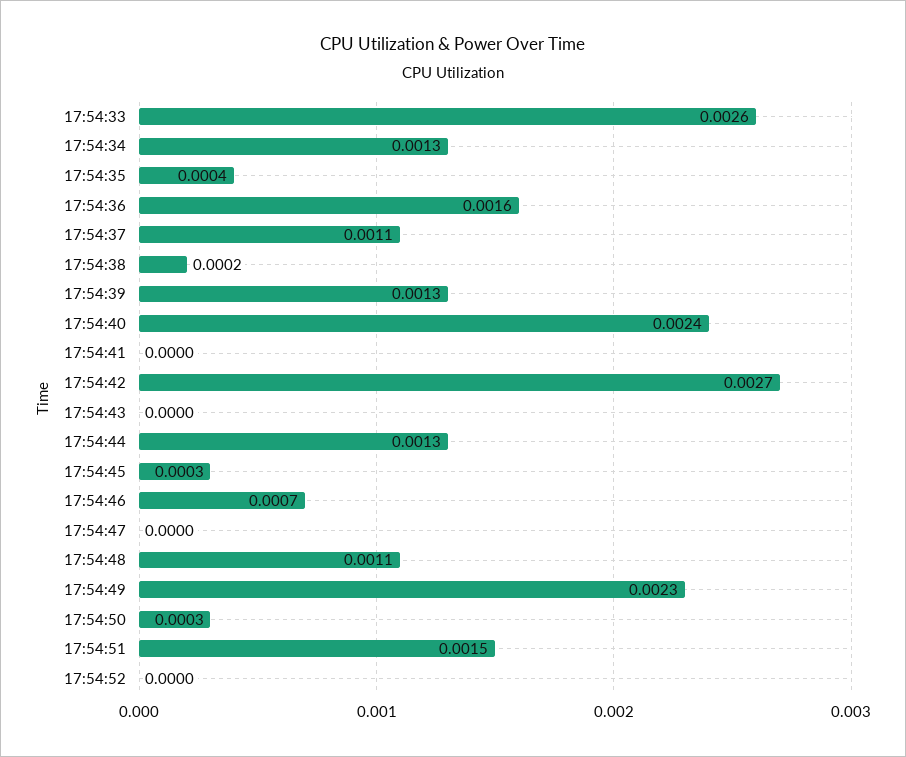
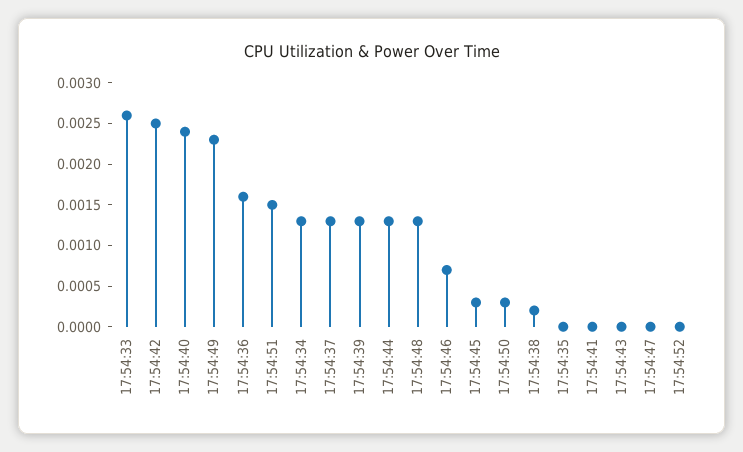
  {
    "17:54:33": 0.0026,
    "17:54:34": 0.0013,
-   "17:54:35": 0.0004,
+   "17:54:35": 0,
    "17:54:36": 0.0016,
-   "17:54:37": 0.0011,
+   "17:54:37": 0.0013,
    "17:54:38": 0.0002,
    "17:54:39": 0.0013,
    "17:54:40": 0.0024,
    "17:54:41": 0,
-   "17:54:42": 0.0027,
+   "17:54:42": 0.0025,
    "17:54:43": 0,
    "17:54:44": 0.0013,
    "17:54:45": 0.0003,
    "17:54:46": 0.0007,
    "17:54:47": 0,
-   "17:54:48": 0.0011,
+   "17:54:48": 0.0013,
    "17:54:49": 0.0023,
    "17:54:50": 0.0003,
    "17:54:51": 0.0015,
    "17:54:52": 0
  }

